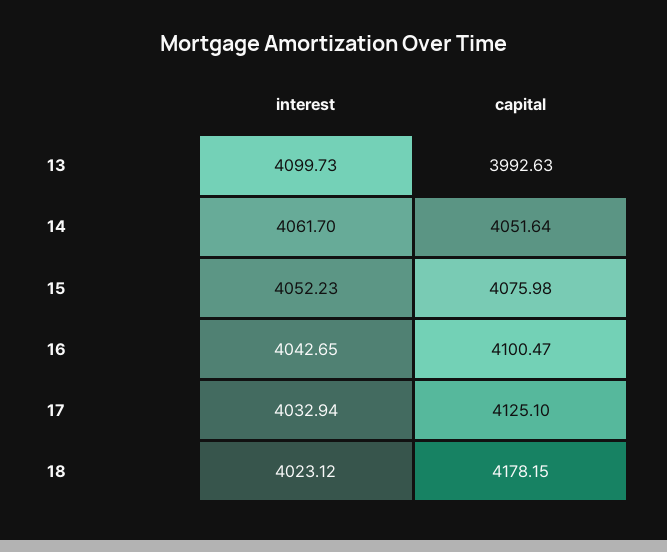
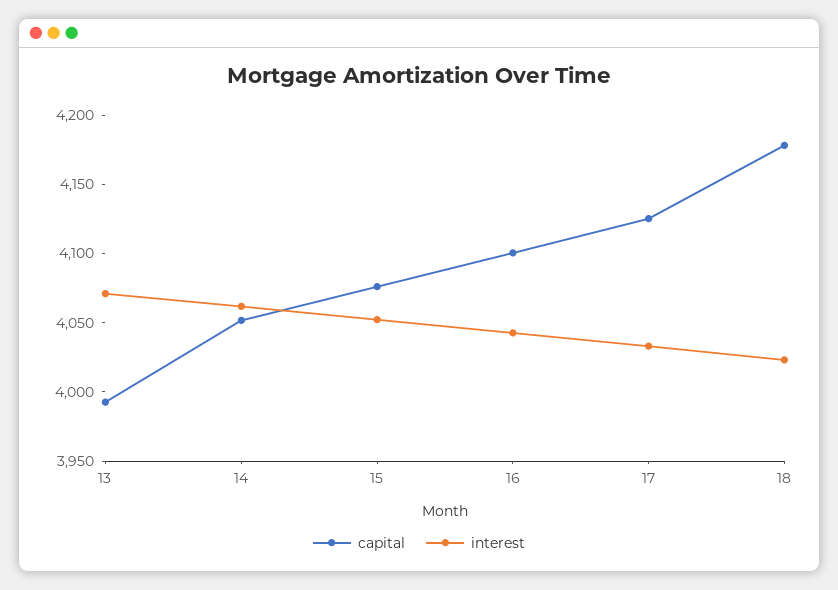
  {
    "interest": {
-     "13": 4099.73,
+     "13": 4070,
      "14": 4061.7,
      "15": 4052.23,
      "16": 4042.65,
      "17": 4032.94,
      "18": 4023.12
    },
    "capital": {
      "13": 3992.63,
      "14": 4051.64,
      "15": 4075.98,
      "16": 4100.47,
      "17": 4125.1,
      "18": 4178.15
    }
  }

